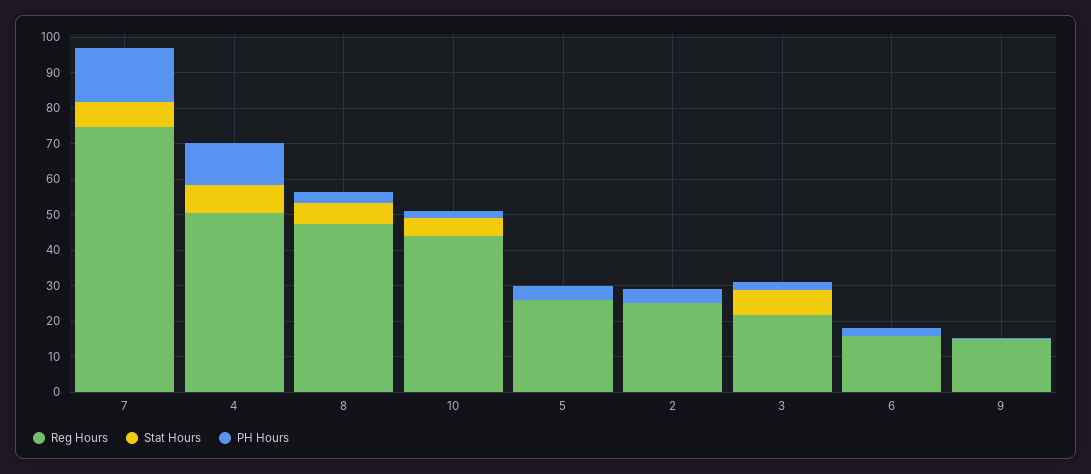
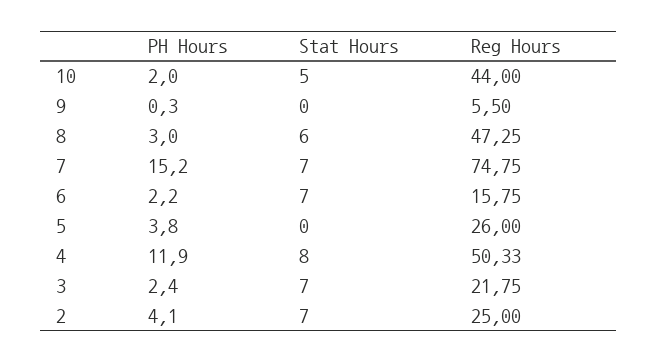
  {
    "Reg Hours": {
      "7": 74.75,
      "4": 50.33,
      "8": 47.25,
      "10": 44,
      "5": 26,
      "2": 25,
      "3": 21.75,
      "6": 15.75,
-     "9": 15
+     "9": 5.5
    },
    "Stat Hours": {
      "7": 7,
      "4": 8,
      "8": 6,
      "10": 5,
      "5": 0,
-     "2": 0,
+     "2": 7,
      "3": 7,
-     "6": 0,
+     "6": 7,
      "9": 0
    },
    "PH Hours": {
      "7": 15.2,
      "4": 11.9,
      "8": 3,
      "10": 2,
      "5": 3.8,
      "2": 4.1,
      "3": 2.4,
      "6": 2.2,
      "9": 0.3
    }
  }

